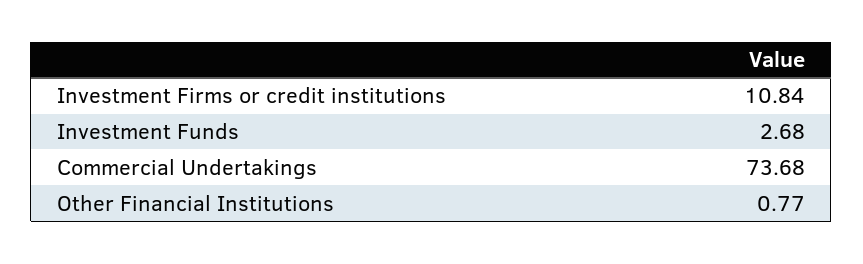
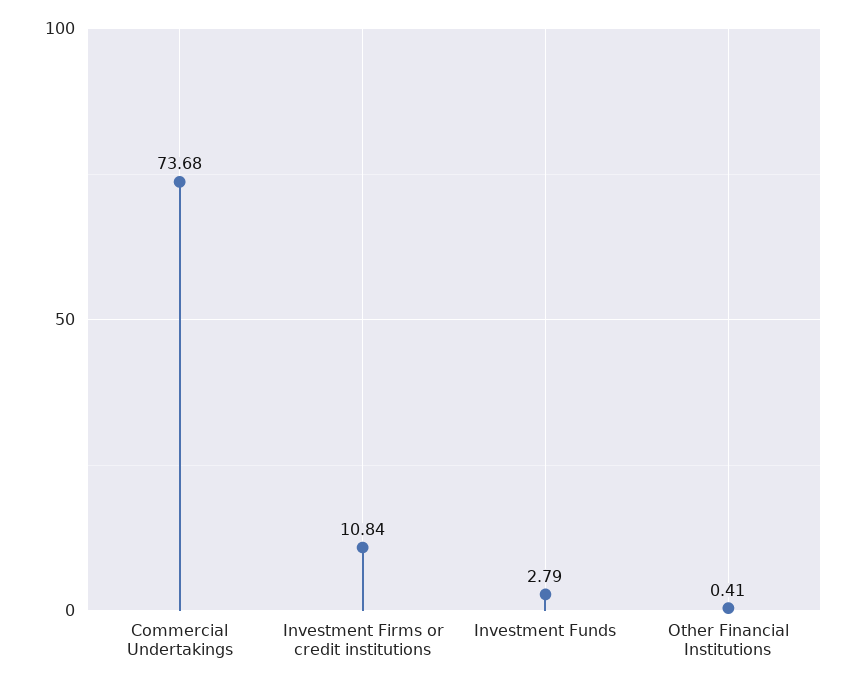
  {
    "Investment Firms or credit institutions": 10.84,
-   "Investment Funds": 2.68,
+   "Investment Funds": 2.79,
    "Commercial Undertakings": 73.68,
-   "Other Financial Institutions": 0.77
+   "Other Financial Institutions": 0.41
  }

